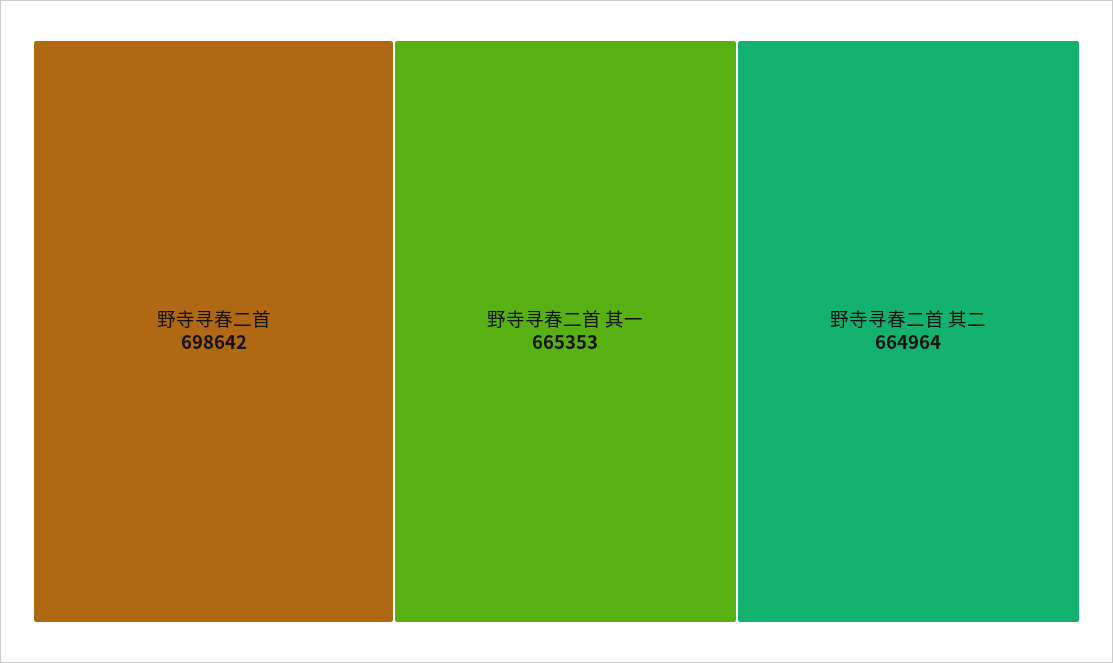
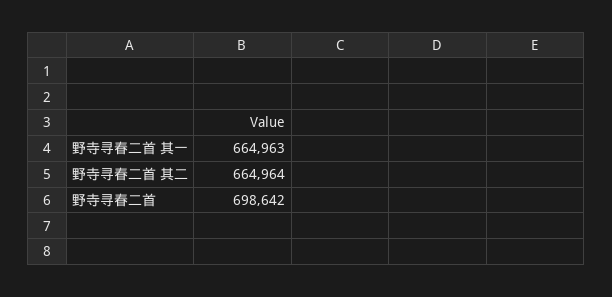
  {
    "野寺寻春二首": 698642,
-   "野寺寻春二首 其一": 665353,
+   "野寺寻春二首 其一": 664963,
    "野寺寻春二首 其二": 664964
  }

